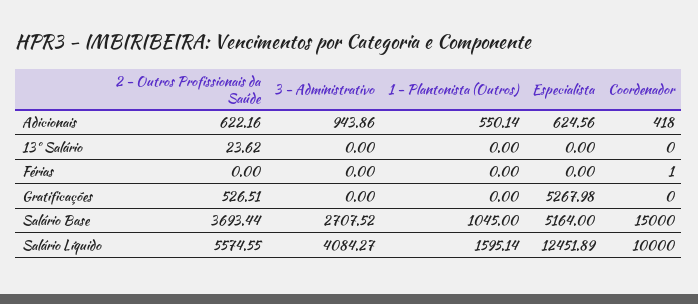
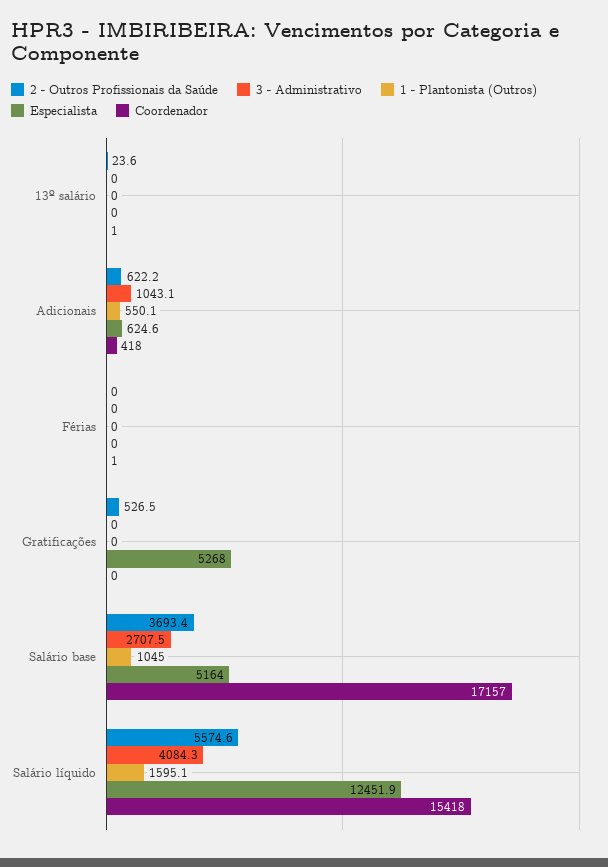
  {
    "2 - Outros Profissionais da Saúde": {
      "Adicionais": 622.16,
      "13º Salário": 23.62,
      "Férias": 0,
      "Gratificações": 526.51,
      "Salário Base": 3693.44,
      "Salário Líquido": 5574.55
    },
    "3 - Administrativo": {
-     "Adicionais": 943.86,
+     "Adicionais": 1043.1,
      "13º Salário": 0,
      "Férias": 0,
      "Gratificações": 0,
      "Salário Base": 2707.52,
      "Salário Líquido": 4084.27
    },
    "1 - Plantonista (Outros)": {
      "Adicionais": 550.14,
      "13º Salário": 0,
      "Férias": 0,
      "Gratificações": 0,
      "Salário Base": 1045,
      "Salário Líquido": 1595.14
    },
    "Especialista": {
      "Adicionais": 624.56,
      "13º Salário": 0,
      "Férias": 0,
      "Gratificações": 5267.98,
      "Salário Base": 5164,
      "Salário Líquido": 12451.89
    },
    "Coordenador": {
      "Adicionais": 418,
-     "13º Salário": 0,
+     "13º Salário": 1,
      "Férias": 1,
      "Gratificações": 0,
-     "Salário Base": 15000,
+     "Salário Base": 17157,
-     "Salário Líquido": 10000
+     "Salário Líquido": 15418
    }
  }

